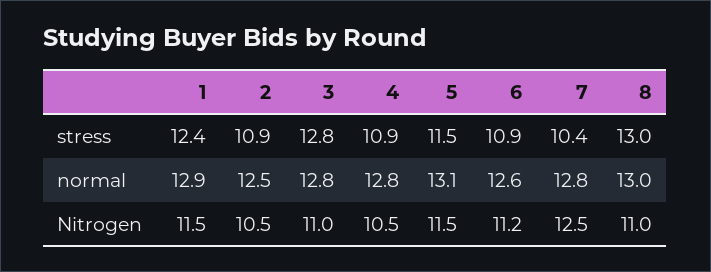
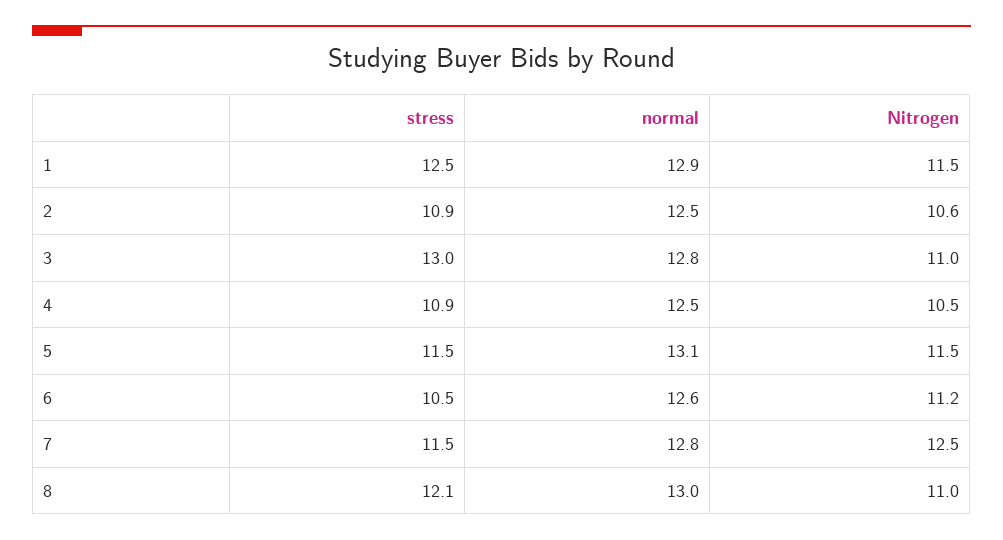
  {
    "1": {
-     "stress": 12.4,
+     "stress": 12.5,
      "normal": 12.9,
      "Nitrogen": 11.5
    },
    "2": {
      "stress": 10.9,
      "normal": 12.5,
-     "Nitrogen": 10.5
+     "Nitrogen": 10.6
    },
    "3": {
-     "stress": 12.8,
+     "stress": 13,
      "normal": 12.8,
      "Nitrogen": 11
    },
    "4": {
      "stress": 10.9,
-     "normal": 12.8,
+     "normal": 12.5,
      "Nitrogen": 10.5
    },
    "5": {
      "stress": 11.5,
      "normal": 13.1,
      "Nitrogen": 11.5
    },
    "6": {
-     "stress": 10.9,
+     "stress": 10.5,
      "normal": 12.6,
      "Nitrogen": 11.2
    },
    "7": {
-     "stress": 10.4,
+     "stress": 11.5,
      "normal": 12.8,
      "Nitrogen": 12.5
    },
    "8": {
-     "stress": 13,
+     "stress": 12.1,
      "normal": 13,
      "Nitrogen": 11
    }
  }

